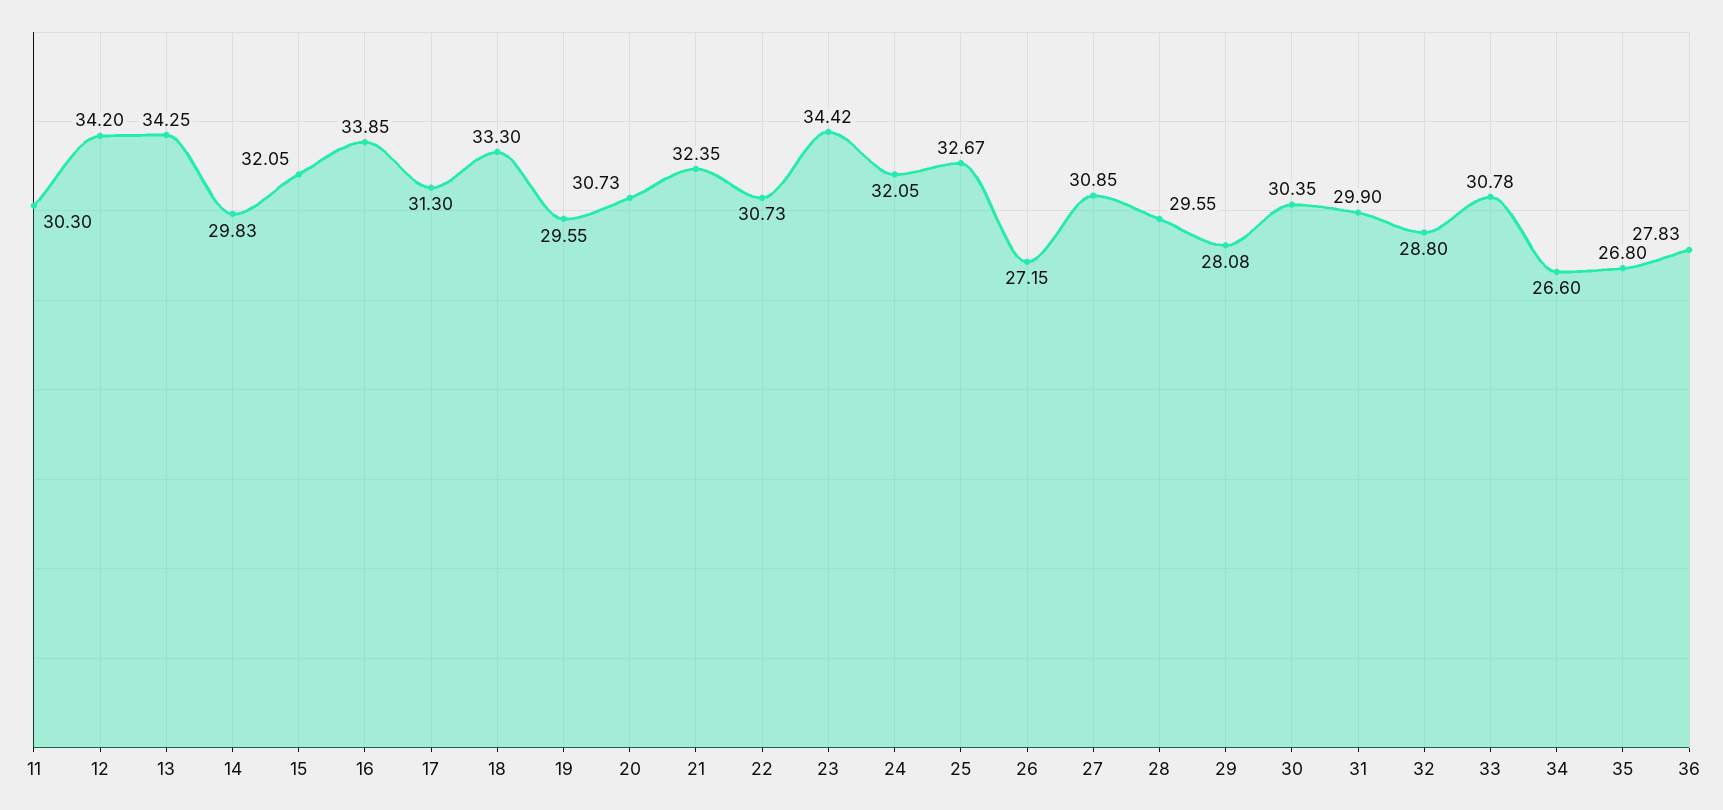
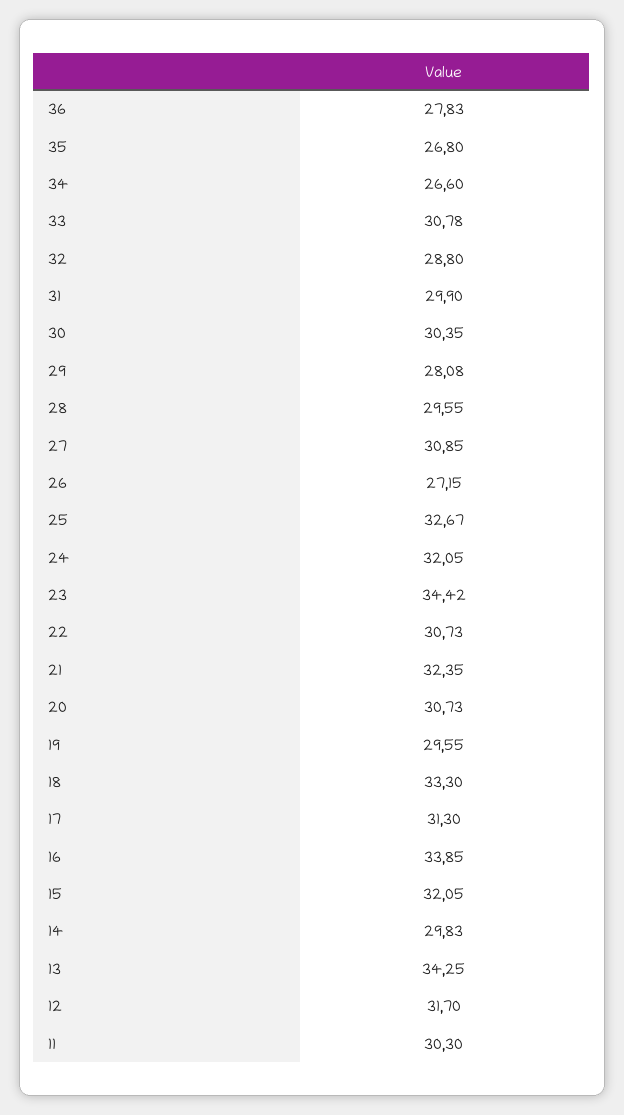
  {
    "11": 30.3,
-   "12": 34.2,
+   "12": 31.7,
    "13": 34.25,
    "14": 29.83,
    "15": 32.05,
    "16": 33.85,
    "17": 31.3,
    "18": 33.3,
    "19": 29.55,
    "20": 30.73,
    "21": 32.35,
    "22": 30.73,
    "23": 34.42,
    "24": 32.05,
    "25": 32.67,
    "26": 27.15,
    "27": 30.85,
    "28": 29.55,
    "29": 28.08,
    "30": 30.35,
    "31": 29.9,
    "32": 28.8,
    "33": 30.78,
    "34": 26.6,
    "35": 26.8,
    "36": 27.83
  }

